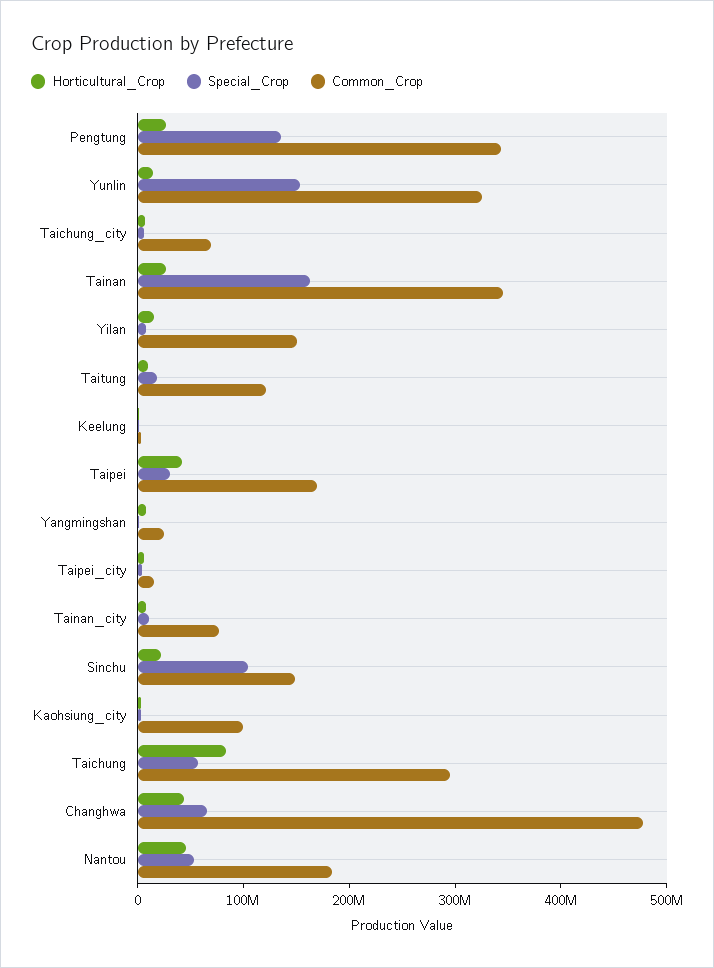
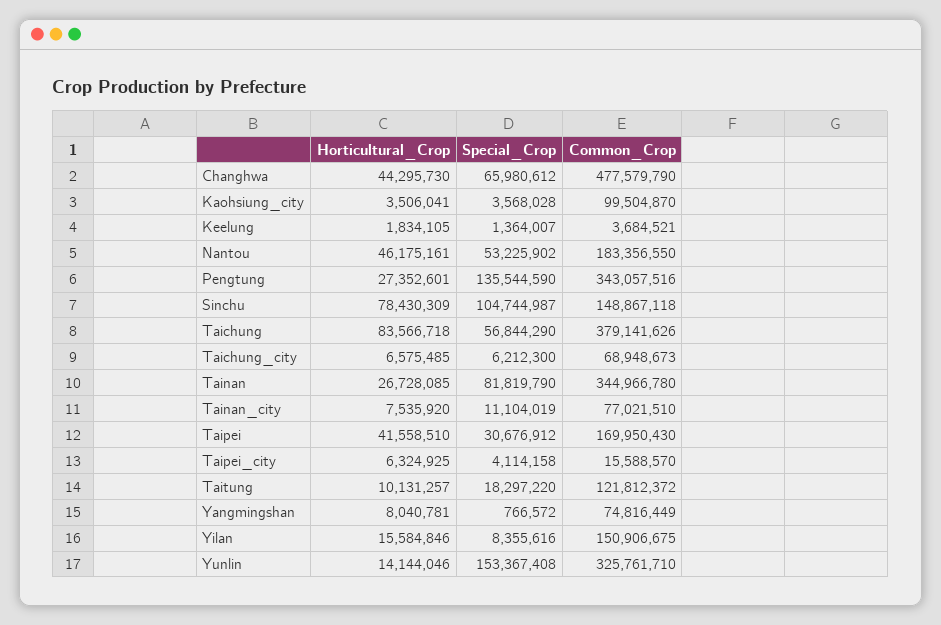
  {
    "Horticultural_Crop": {
      "Pengtung": 27352601,
      "Yunlin": 14144046,
      "Taichung_city": 6575485,
      "Tainan": 26728085,
      "Yilan": 15584846,
      "Taitung": 10131257,
      "Keelung": 1834105,
      "Taipei": 41558510,
      "Yangmingshan": 8040781,
      "Taipei_city": 6324925,
      "Tainan_city": 7535920,
-     "Sinchu": 20000000,
+     "Sinchu": 78430309,
      "Kaohsiung_city": 3506041,
      "Taichung": 83566718,
      "Changhwa": 44295730,
      "Nantou": 46175161
    },
    "Special_Crop": {
      "Pengtung": 135544590,
      "Yunlin": 153367408,
      "Taichung_city": 6212300,
-     "Tainan": 160000000,
+     "Tainan": 81819790,
      "Yilan": 8355616,
      "Taitung": 18297220,
      "Keelung": 1364007,
      "Taipei": 30676912,
      "Yangmingshan": 766572,
      "Taipei_city": 4114158,
      "Tainan_city": 11104019,
      "Sinchu": 104744987,
      "Kaohsiung_city": 3568028,
      "Taichung": 56844290,
      "Changhwa": 65980612,
      "Nantou": 53225902
    },
    "Common_Crop": {
      "Pengtung": 343057516,
      "Yunlin": 325761710,
      "Taichung_city": 68948673,
      "Tainan": 344966780,
      "Yilan": 150906675,
      "Taitung": 121812372,
      "Keelung": 3684521,
      "Taipei": 169950430,
-     "Yangmingshan": 20000000,
+     "Yangmingshan": 74816449,
      "Taipei_city": 15588570,
      "Tainan_city": 77021510,
      "Sinchu": 148867118,
      "Kaohsiung_city": 99504870,
-     "Taichung": 300000000,
+     "Taichung": 379141626,
      "Changhwa": 477579790,
      "Nantou": 183356550
    }
  }

